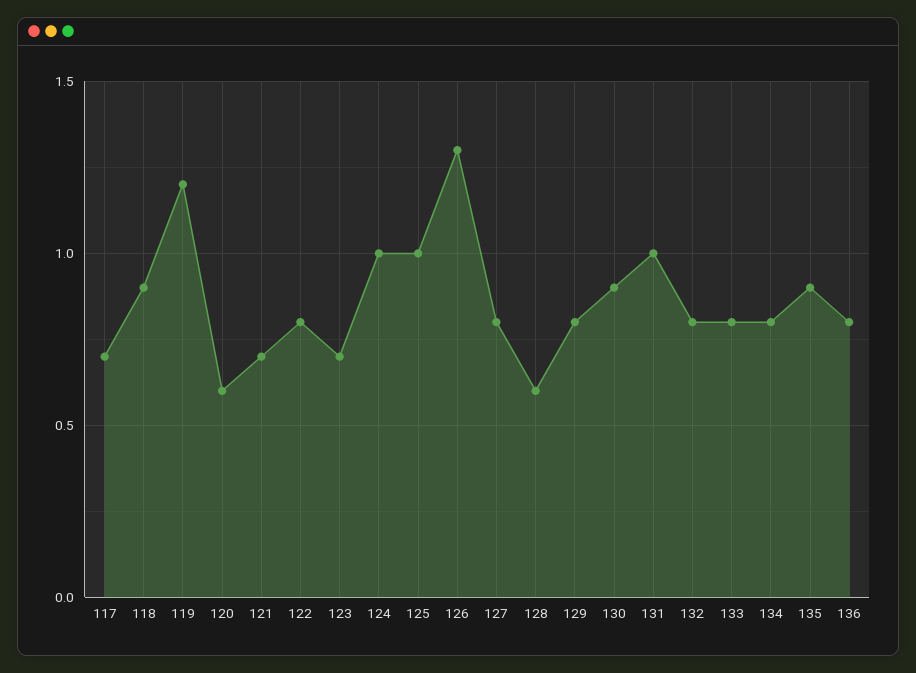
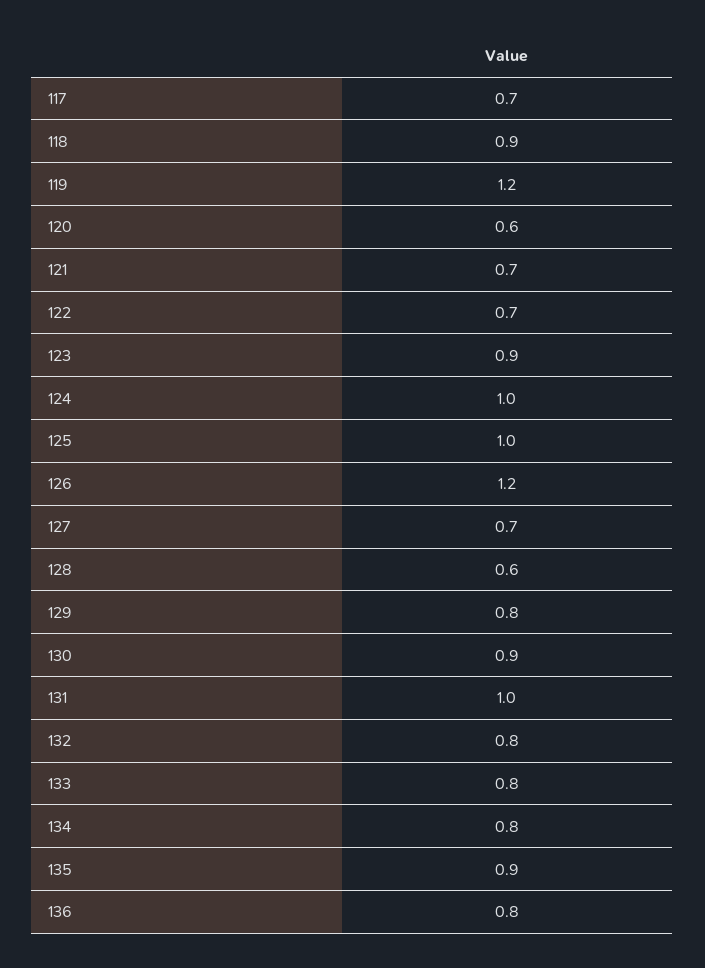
  {
    "117": 0.7,
    "118": 0.9,
    "119": 1.2,
    "120": 0.6,
    "121": 0.7,
-   "122": 0.8,
+   "122": 0.7,
-   "123": 0.7,
+   "123": 0.9,
    "124": 1,
    "125": 1,
-   "126": 1.3,
+   "126": 1.2,
-   "127": 0.8,
+   "127": 0.7,
    "128": 0.6,
    "129": 0.8,
    "130": 0.9,
    "131": 1,
    "132": 0.8,
    "133": 0.8,
    "134": 0.8,
    "135": 0.9,
    "136": 0.8
  }

